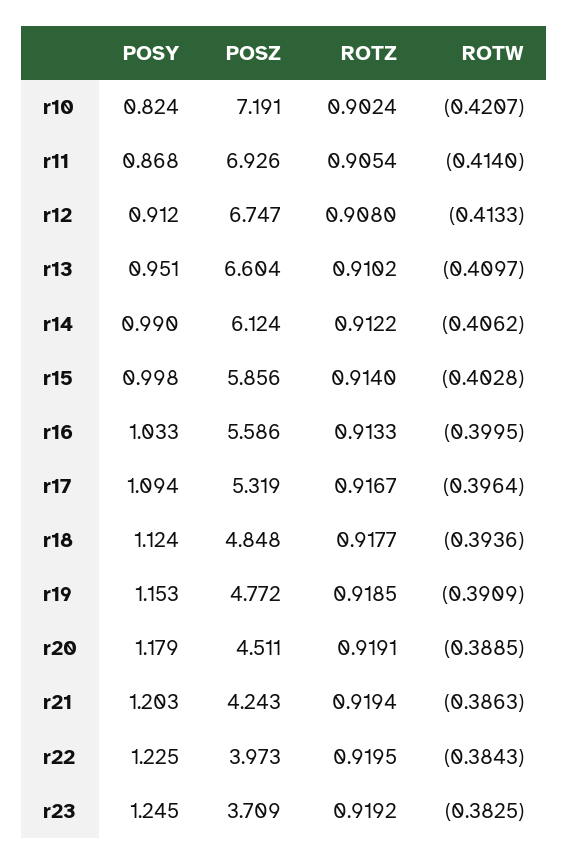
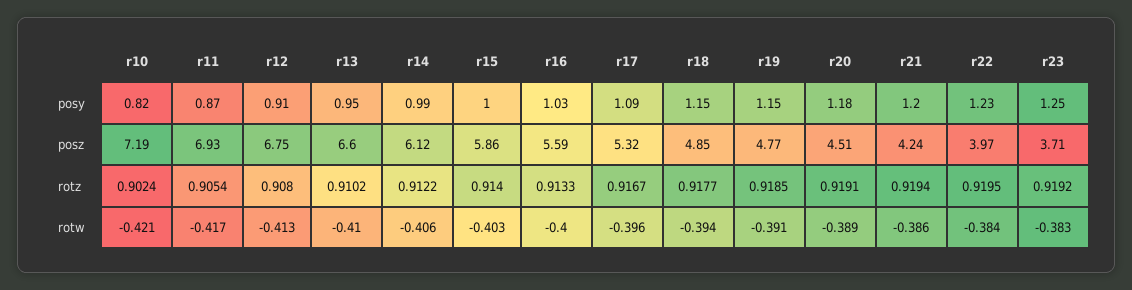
  {
    "POSY": {
      "r10": 0.824,
      "r11": 0.868,
      "r12": 0.912,
      "r13": 0.951,
      "r14": 0.99,
      "r15": 0.998,
      "r16": 1.033,
      "r17": 1.094,
-     "r18": 1.124,
+     "r18": 1.15,
      "r19": 1.153,
      "r20": 1.179,
      "r21": 1.203,
      "r22": 1.225,
      "r23": 1.245
    },
    "POSZ": {
      "r10": 7.191,
      "r11": 6.926,
      "r12": 6.747,
      "r13": 6.604,
      "r14": 6.124,
      "r15": 5.856,
      "r16": 5.586,
      "r17": 5.319,
      "r18": 4.848,
      "r19": 4.772,
      "r20": 4.511,
      "r21": 4.243,
      "r22": 3.973,
      "r23": 3.709
    },
    "ROTZ": {
      "r10": 0.9024,
      "r11": 0.9054,
      "r12": 0.908,
      "r13": 0.9102,
      "r14": 0.9122,
      "r15": 0.914,
      "r16": 0.9133,
      "r17": 0.9167,
      "r18": 0.9177,
      "r19": 0.9185,
      "r20": 0.9191,
      "r21": 0.9194,
      "r22": 0.9195,
      "r23": 0.9192
    },
    "ROTW": {
      "r10": -0.4207,
-     "r11": -0.414,
+     "r11": -0.417,
      "r12": -0.4133,
      "r13": -0.4097,
      "r14": -0.4062,
      "r15": -0.4028,
      "r16": -0.3995,
      "r17": -0.3964,
      "r18": -0.3936,
      "r19": -0.3909,
      "r20": -0.3885,
      "r21": -0.3863,
      "r22": -0.3843,
      "r23": -0.3825
    }
  }

